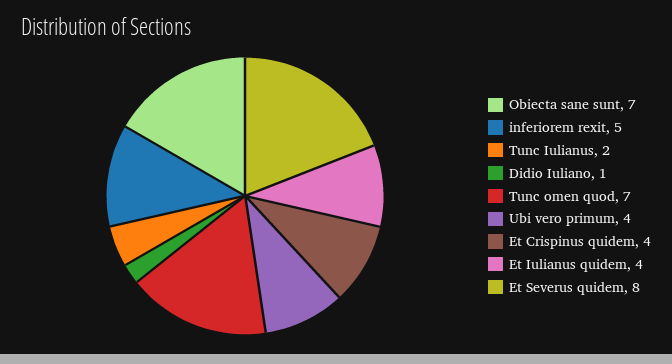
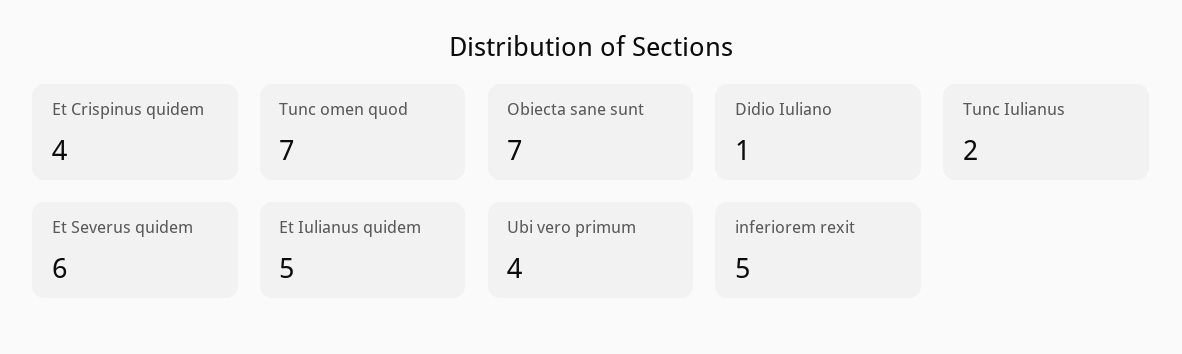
  {
    "Obiecta sane sunt": 7,
    "inferiorem rexit": 5,
    "Tunc Iulianus": 2,
    "Didio Iuliano": 1,
    "Tunc omen quod": 7,
    "Ubi vero primum": 4,
    "Et Crispinus quidem": 4,
-   "Et Iulianus quidem": 4,
+   "Et Iulianus quidem": 5,
-   "Et Severus quidem": 8
+   "Et Severus quidem": 6
  }

